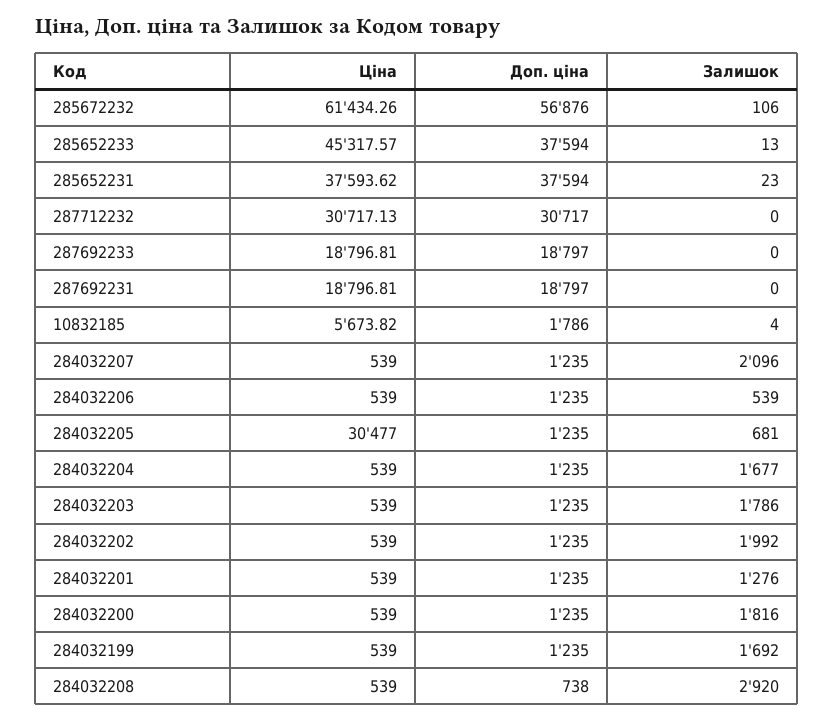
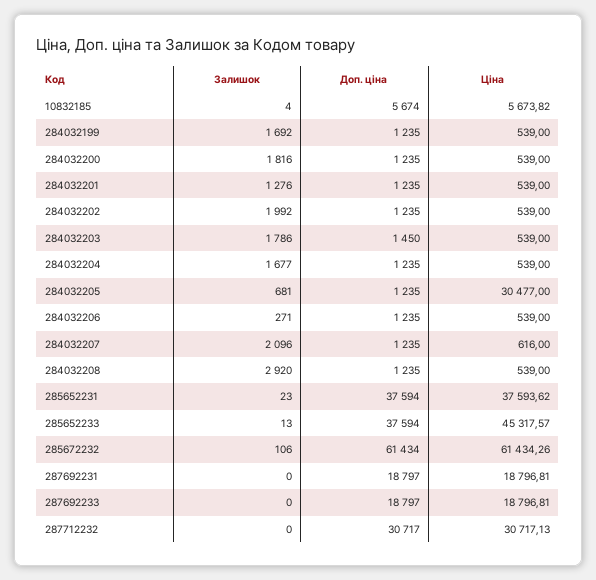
  {
    "Ціна": {
      "285672232": 61434.26,
      "285652233": 45317.57,
      "285652231": 37593.62,
      "287712232": 30717.13,
      "287692233": 18796.81,
      "287692231": 18796.81,
      "10832185": 5673.82,
-     "284032207": 539,
+     "284032207": 616,
      "284032206": 539,
      "284032205": 30477,
      "284032204": 539,
      "284032203": 539,
      "284032202": 539,
      "284032201": 539,
      "284032200": 539,
      "284032199": 539,
      "284032208": 539
    },
    "Доп. ціна": {
-     "285672232": 56876,
+     "285672232": 61434,
      "285652233": 37594,
      "285652231": 37594,
      "287712232": 30717,
      "287692233": 18797,
      "287692231": 18797,
-     "10832185": 1786,
+     "10832185": 5674,
      "284032207": 1235,
      "284032206": 1235,
      "284032205": 1235,
      "284032204": 1235,
-     "284032203": 1235,
+     "284032203": 1450,
      "284032202": 1235,
      "284032201": 1235,
      "284032200": 1235,
      "284032199": 1235,
-     "284032208": 738
+     "284032208": 1235
    },
    "Залишок": {
      "285672232": 106,
      "285652233": 13,
      "285652231": 23,
      "287712232": 0,
      "287692233": 0,
      "287692231": 0,
      "10832185": 4,
      "284032207": 2096,
-     "284032206": 539,
+     "284032206": 271,
      "284032205": 681,
      "284032204": 1677,
      "284032203": 1786,
      "284032202": 1992,
      "284032201": 1276,
      "284032200": 1816,
      "284032199": 1692,
      "284032208": 2920
    }
  }

